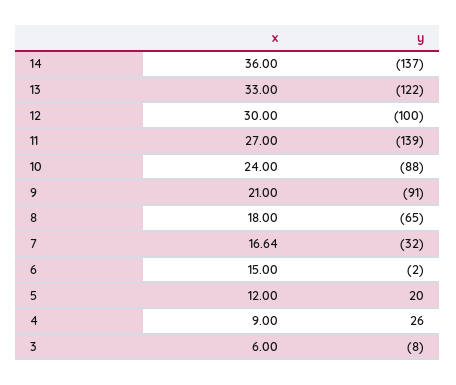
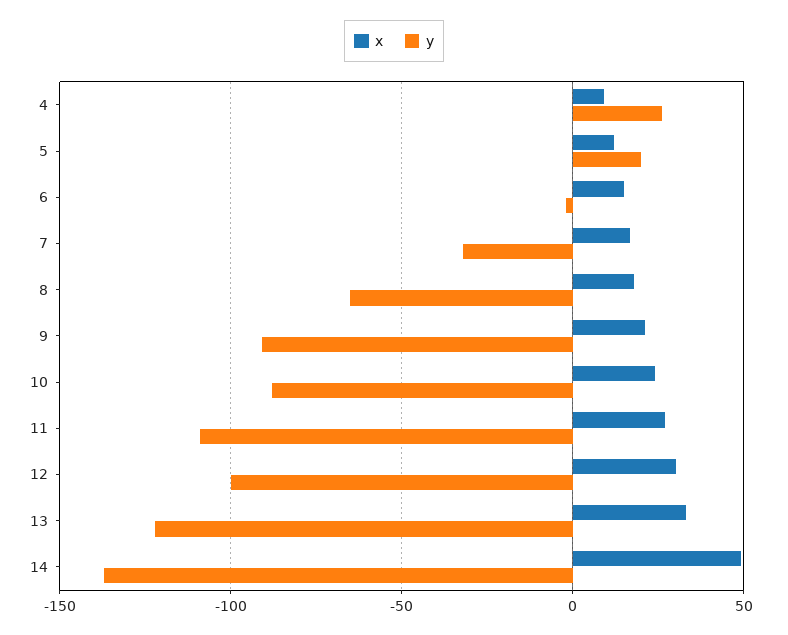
  {
    "x": {
-     "14": 36,
+     "14": 50,
      "13": 33,
      "12": 30,
      "11": 27,
      "10": 24,
      "9": 21,
      "8": 18,
      "7": 16.64,
      "6": 15,
      "5": 12,
-     "4": 9,
+     "4": 9
-     "3": 6
    },
    "y": {
      "14": -137,
      "13": -122,
      "12": -100,
-     "11": -139,
+     "11": -110,
      "10": -88,
      "9": -91,
      "8": -65,
      "7": -32,
      "6": -2,
      "5": 20,
-     "4": 26,
+     "4": 26
-     "3": -8
    }
  }

